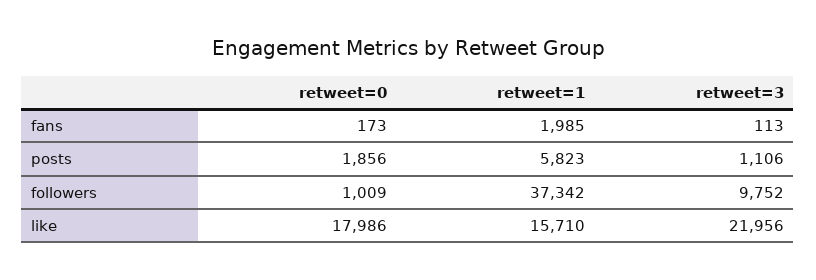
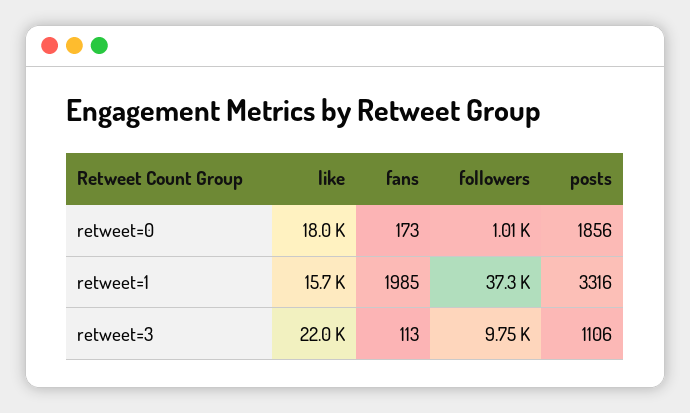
  {
    "retweet=0": {
      "fans": 173,
      "posts": 1856,
      "followers": 1009,
      "like": 17986
    },
    "retweet=1": {
      "fans": 1985,
-     "posts": 5823,
+     "posts": 3316,
      "followers": 37342,
      "like": 15710
    },
    "retweet=3": {
      "fans": 113,
      "posts": 1106,
      "followers": 9752,
      "like": 21956
    }
  }

